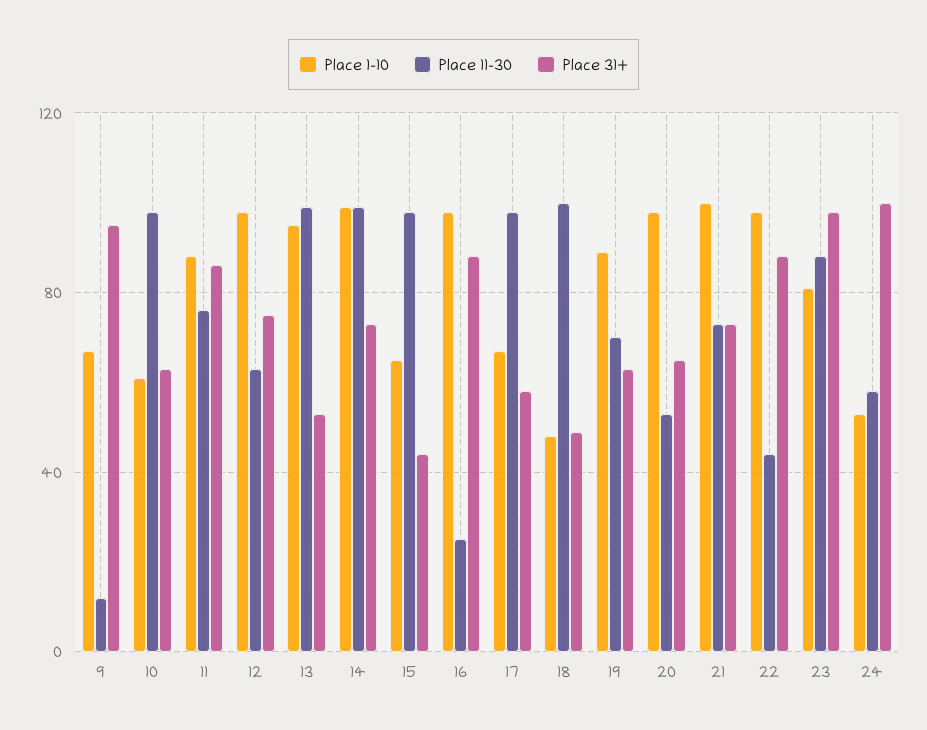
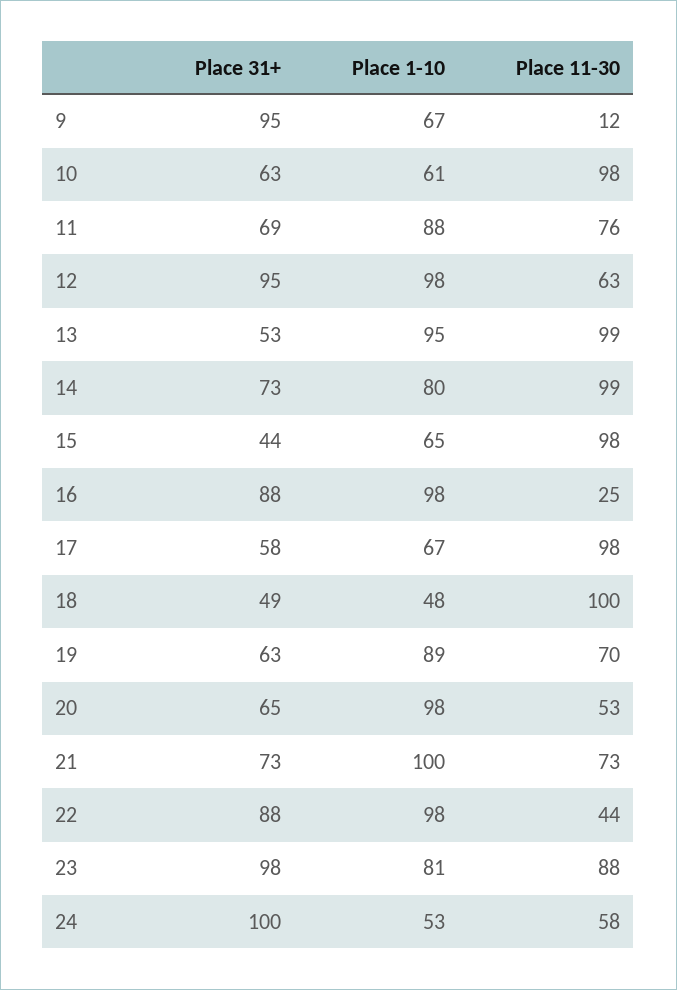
  {
    "Place 1-10": {
      "9": 67,
      "10": 61,
      "11": 88,
      "12": 98,
      "13": 95,
-     "14": 100,
+     "14": 80,
      "15": 65,
      "16": 98,
      "17": 67,
      "18": 48,
      "19": 89,
      "20": 98,
      "21": 100,
      "22": 98,
      "23": 81,
      "24": 53
    },
    "Place 11-30": {
      "9": 12,
      "10": 98,
      "11": 76,
      "12": 63,
      "13": 99,
      "14": 99,
      "15": 98,
      "16": 25,
      "17": 98,
      "18": 100,
      "19": 70,
      "20": 53,
      "21": 73,
      "22": 44,
      "23": 88,
      "24": 58
    },
    "Place 31+": {
      "9": 95,
      "10": 63,
-     "11": 85,
+     "11": 69,
-     "12": 75,
+     "12": 95,
      "13": 53,
      "14": 73,
      "15": 44,
      "16": 88,
      "17": 58,
      "18": 49,
      "19": 63,
      "20": 65,
      "21": 73,
      "22": 88,
      "23": 98,
      "24": 100
    }
  }

